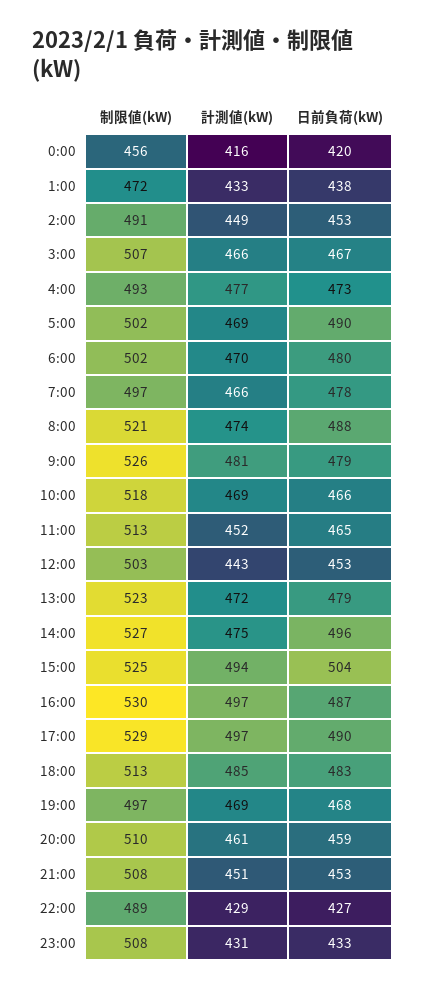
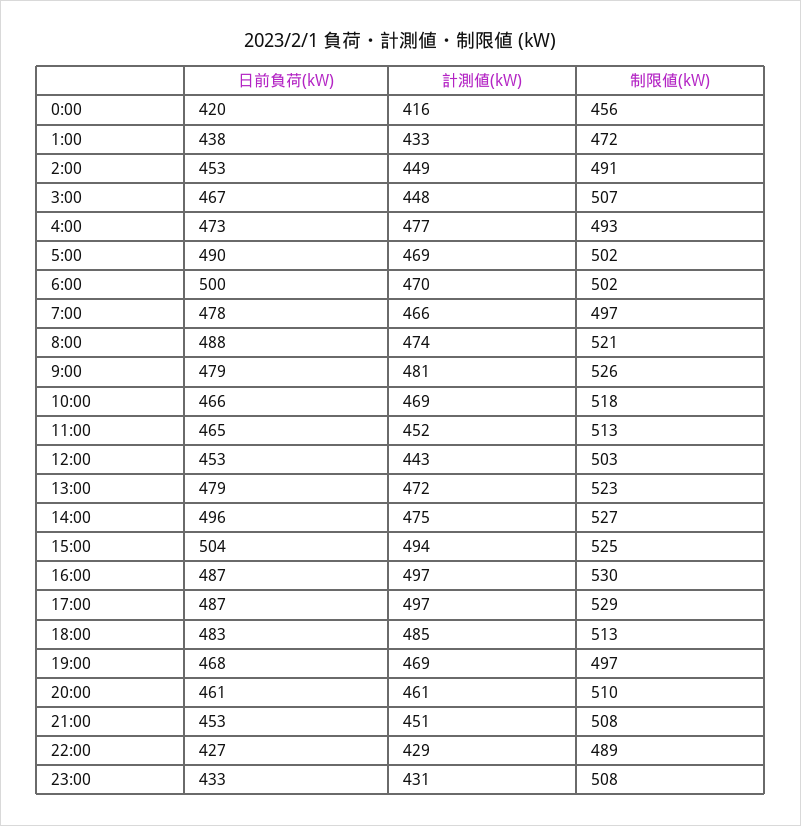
  {
    "制限値(kW)": {
      "0:00": 456,
      "1:00": 472,
      "2:00": 491,
      "3:00": 507,
      "4:00": 493,
      "5:00": 502,
      "6:00": 502,
      "7:00": 497,
      "8:00": 521,
      "9:00": 526,
      "10:00": 518,
      "11:00": 513,
      "12:00": 503,
      "13:00": 523,
      "14:00": 527,
      "15:00": 525,
      "16:00": 530,
      "17:00": 529,
      "18:00": 513,
      "19:00": 497,
      "20:00": 510,
      "21:00": 508,
      "22:00": 489,
      "23:00": 508
    },
    "計測値(kW)": {
      "0:00": 416,
      "1:00": 433,
      "2:00": 449,
-     "3:00": 466,
+     "3:00": 448,
      "4:00": 477,
      "5:00": 469,
      "6:00": 470,
      "7:00": 466,
      "8:00": 474,
      "9:00": 481,
      "10:00": 469,
      "11:00": 452,
      "12:00": 443,
      "13:00": 472,
      "14:00": 475,
      "15:00": 494,
      "16:00": 497,
      "17:00": 497,
      "18:00": 485,
      "19:00": 469,
      "20:00": 461,
      "21:00": 451,
      "22:00": 429,
      "23:00": 431
    },
    "日前負荷(kW)": {
      "0:00": 420,
      "1:00": 438,
      "2:00": 453,
      "3:00": 467,
      "4:00": 473,
      "5:00": 490,
-     "6:00": 480,
+     "6:00": 500,
      "7:00": 478,
      "8:00": 488,
      "9:00": 479,
      "10:00": 466,
      "11:00": 465,
      "12:00": 453,
      "13:00": 479,
      "14:00": 496,
      "15:00": 504,
      "16:00": 487,
-     "17:00": 490,
+     "17:00": 487,
      "18:00": 483,
      "19:00": 468,
-     "20:00": 459,
+     "20:00": 461,
      "21:00": 453,
      "22:00": 427,
      "23:00": 433
    }
  }

